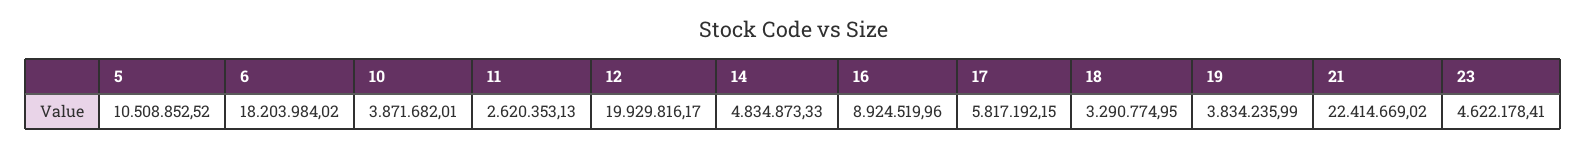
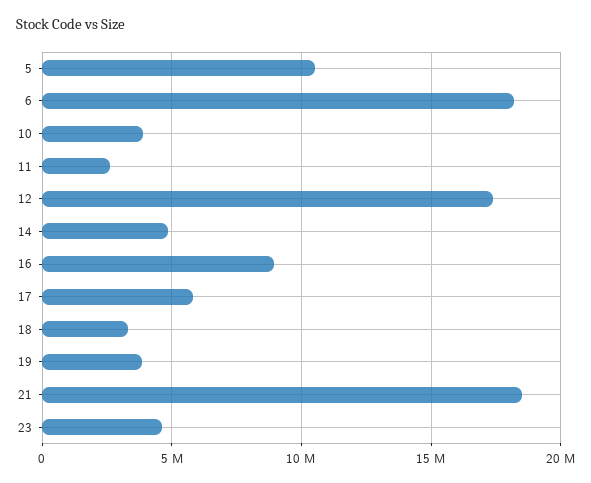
  {
    "5": 10508852.52,
    "6": 18203984.02,
    "10": 3871682.01,
    "11": 2620353.13,
-   "12": 19929816.17,
+   "12": 17500000,
    "14": 4834873.33,
    "16": 8924519.96,
    "17": 5817192.15,
    "18": 3290774.95,
    "19": 3834235.99,
-   "21": 22414669.02,
+   "21": 18500000,
    "23": 4622178.41
  }

